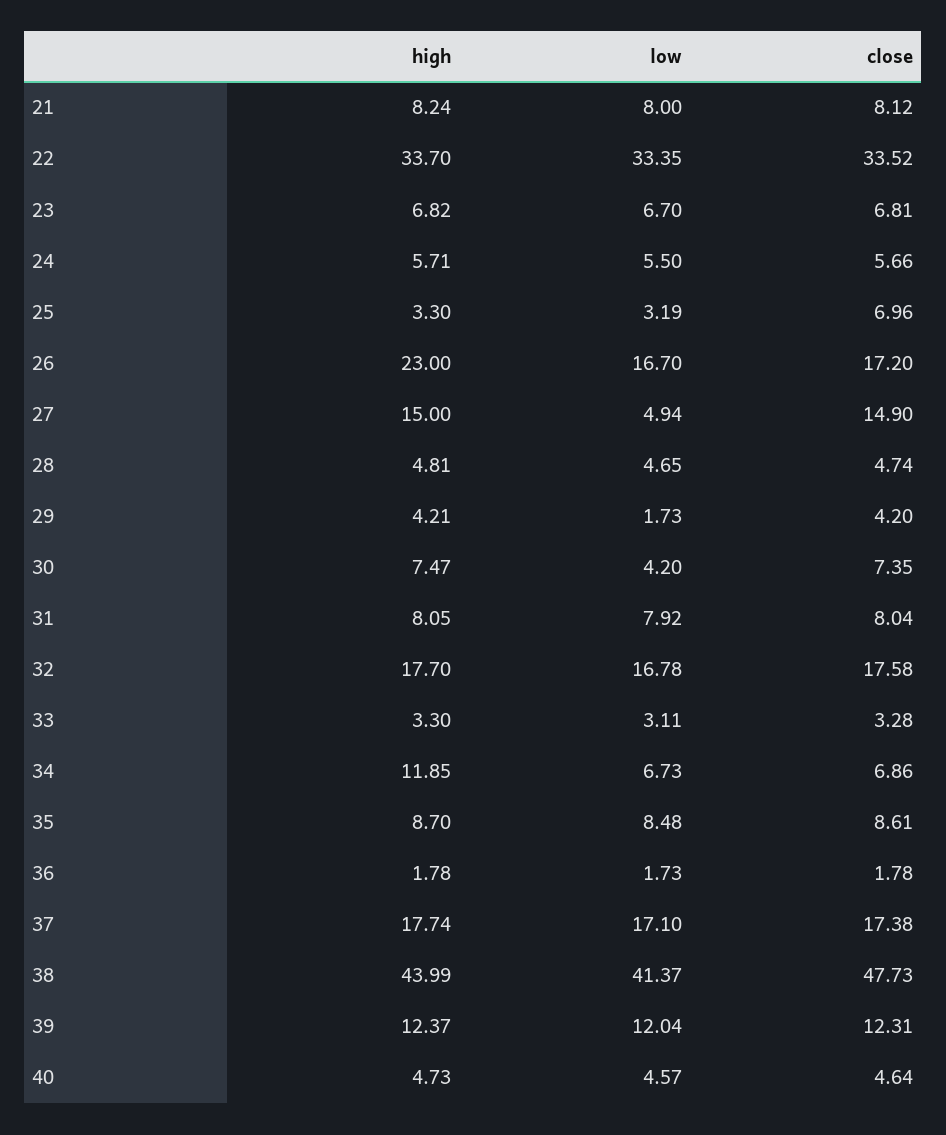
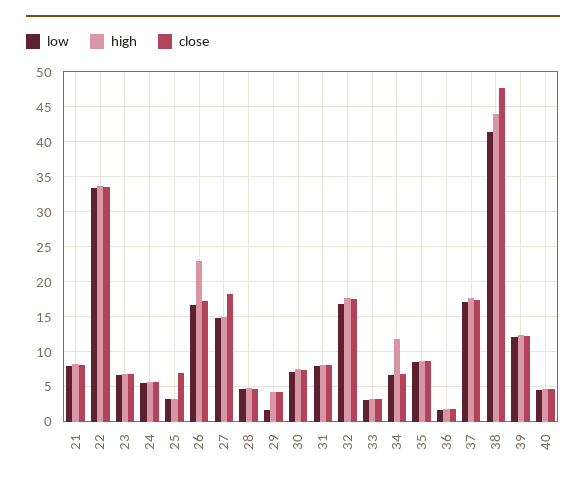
  {
    "high": {
      "21": 8.24,
      "22": 33.7,
      "23": 6.82,
      "24": 5.71,
      "25": 3.3,
      "26": 23,
      "27": 15,
      "28": 4.81,
      "29": 4.21,
      "30": 7.47,
      "31": 8.05,
      "32": 17.7,
      "33": 3.3,
      "34": 11.85,
      "35": 8.7,
      "36": 1.78,
      "37": 17.74,
      "38": 43.99,
      "39": 12.37,
      "40": 4.73
    },
    "low": {
      "21": 8,
      "22": 33.35,
      "23": 6.7,
      "24": 5.5,
      "25": 3.19,
      "26": 16.7,
-     "27": 4.94,
+     "27": 15,
      "28": 4.65,
      "29": 1.73,
-     "30": 4.2,
+     "30": 7,
      "31": 7.92,
      "32": 16.78,
      "33": 3.11,
      "34": 6.73,
      "35": 8.48,
      "36": 1.73,
      "37": 17.1,
      "38": 41.37,
      "39": 12.04,
      "40": 4.57
    },
    "close": {
      "21": 8.12,
      "22": 33.52,
      "23": 6.81,
      "24": 5.66,
      "25": 6.96,
      "26": 17.2,
-     "27": 14.9,
+     "27": 18,
      "28": 4.74,
      "29": 4.2,
      "30": 7.35,
      "31": 8.04,
      "32": 17.58,
      "33": 3.28,
      "34": 6.86,
      "35": 8.61,
      "36": 1.78,
      "37": 17.38,
      "38": 47.73,
      "39": 12.31,
      "40": 4.64
    }
  }

